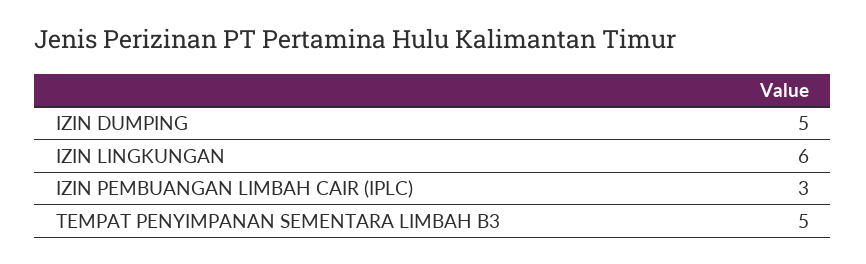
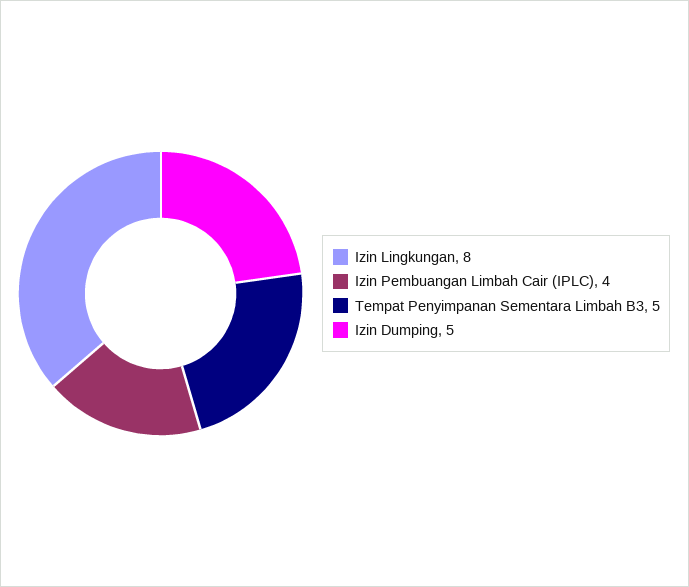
  {
    "IZIN DUMPING": 5,
-   "IZIN LINGKUNGAN": 6,
+   "IZIN LINGKUNGAN": 8,
-   "IZIN PEMBUANGAN LIMBAH CAIR (IPLC)": 3,
+   "IZIN PEMBUANGAN LIMBAH CAIR (IPLC)": 4,
    "TEMPAT PENYIMPANAN SEMENTARA LIMBAH B3": 5
  }

